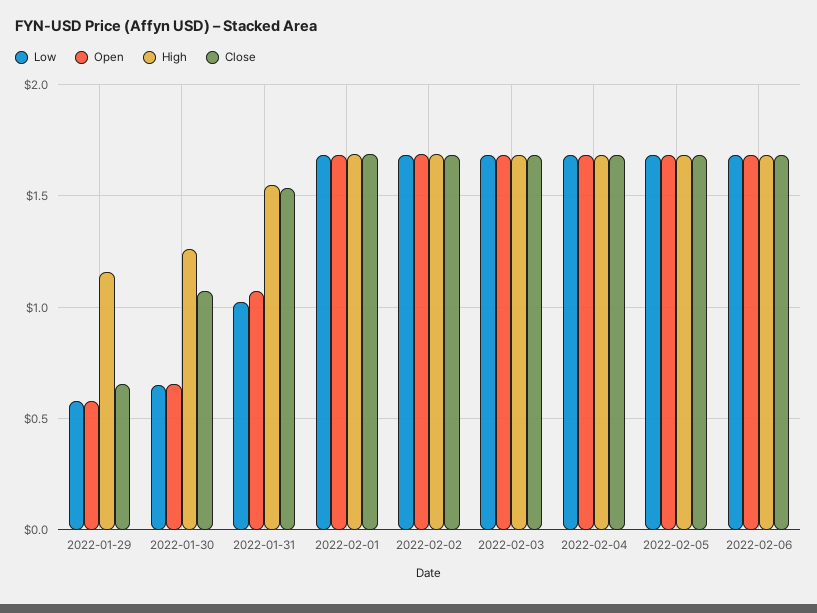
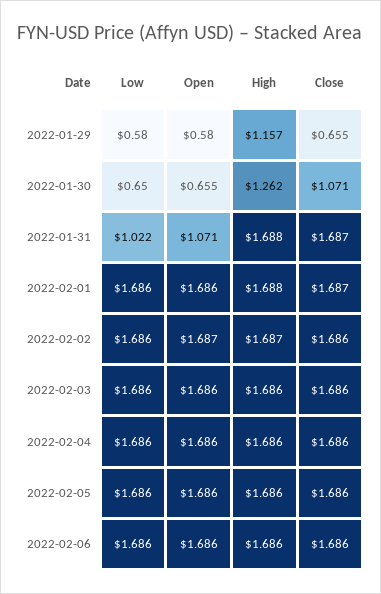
  {
    "Low": {
      "2022-01-29": 0.58,
      "2022-01-30": 0.65,
      "2022-01-31": 1.022,
      "2022-02-01": 1.686,
      "2022-02-02": 1.686,
      "2022-02-03": 1.686,
      "2022-02-04": 1.686,
      "2022-02-05": 1.686,
      "2022-02-06": 1.686
    },
    "Open": {
      "2022-01-29": 0.58,
      "2022-01-30": 0.655,
      "2022-01-31": 1.071,
      "2022-02-01": 1.686,
      "2022-02-02": 1.687,
      "2022-02-03": 1.686,
      "2022-02-04": 1.686,
      "2022-02-05": 1.686,
      "2022-02-06": 1.686
    },
    "High": {
      "2022-01-29": 1.157,
      "2022-01-30": 1.262,
-     "2022-01-31": 1.55,
+     "2022-01-31": 1.688,
      "2022-02-01": 1.688,
      "2022-02-02": 1.687,
      "2022-02-03": 1.686,
      "2022-02-04": 1.686,
      "2022-02-05": 1.686,
      "2022-02-06": 1.686
    },
    "Close": {
      "2022-01-29": 0.655,
      "2022-01-30": 1.071,
-     "2022-01-31": 1.55,
+     "2022-01-31": 1.687,
      "2022-02-01": 1.687,
      "2022-02-02": 1.686,
      "2022-02-03": 1.686,
      "2022-02-04": 1.686,
      "2022-02-05": 1.686,
      "2022-02-06": 1.686
    }
  }

